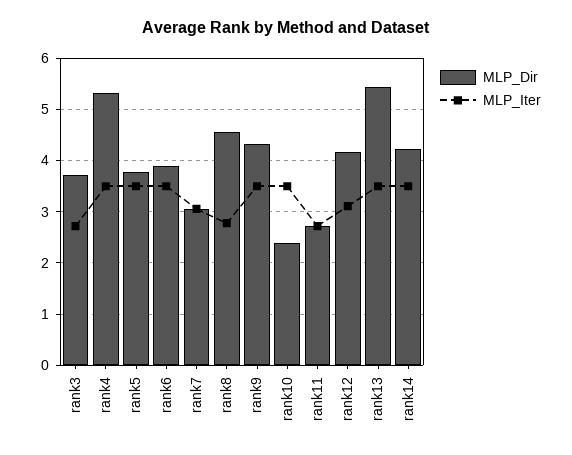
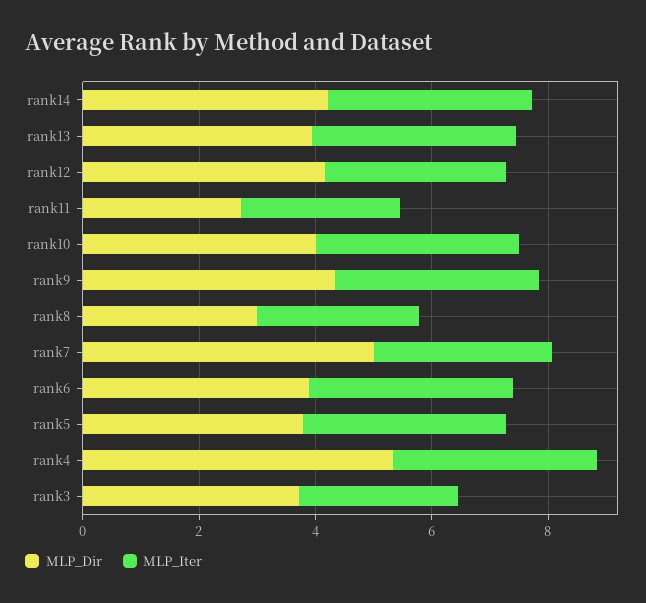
  {
    "MLP_Dir": {
      "rank3": 3.8,
      "rank4": 5.4,
      "rank5": 3.8,
      "rank6": 3.8,
-     "rank7": 3,
+     "rank7": 5,
-     "rank8": 4.6,
+     "rank8": 3,
      "rank9": 4.4,
-     "rank10": 2.4,
+     "rank10": 4,
      "rank11": 2.8,
      "rank12": 4.2,
-     "rank13": 5.4,
+     "rank13": 4,
      "rank14": 4.2
    },
    "MLP_Iter": {
      "rank3": 2.8,
      "rank4": 3.6,
      "rank5": 3.6,
      "rank6": 3.6,
      "rank7": 3,
      "rank8": 2.8,
      "rank9": 3.6,
      "rank10": 3.6,
      "rank11": 2.8,
      "rank12": 3.2,
      "rank13": 3.6,
      "rank14": 3.6
    }
  }

